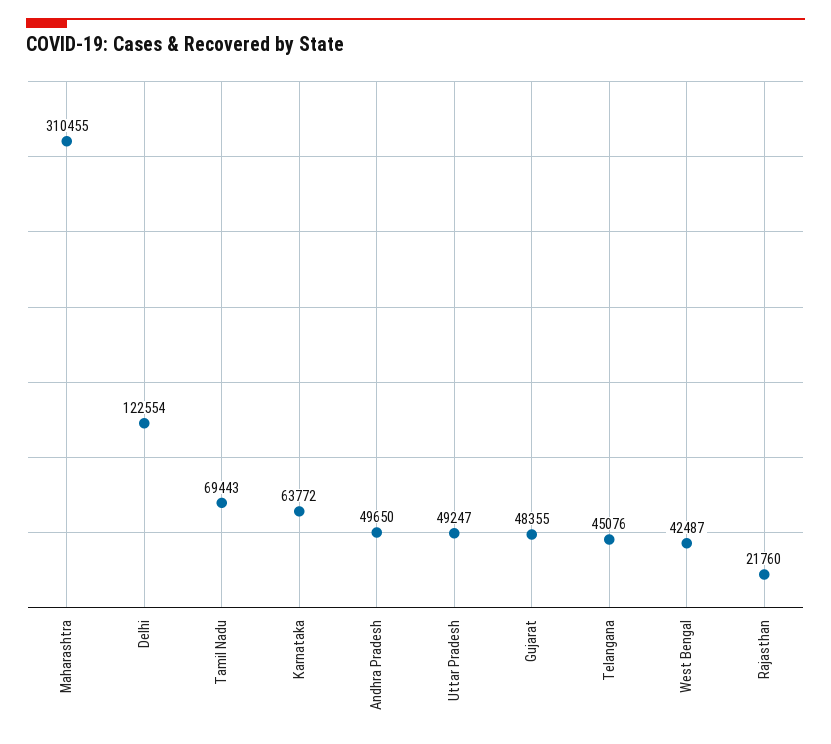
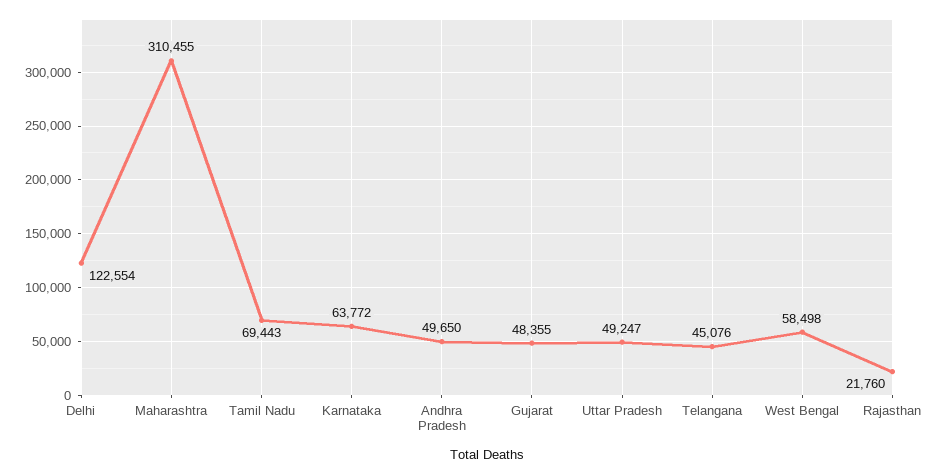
  {
    "Maharashtra": 310455,
    "Delhi": 122554,
    "Tamil Nadu": 69443,
    "Karnataka": 63772,
    "Andhra Pradesh": 49650,
    "Uttar Pradesh": 49247,
    "Gujarat": 48355,
    "Telangana": 45076,
-   "West Bengal": 42487,
+   "West Bengal": 58498,
    "Rajasthan": 21760
  }

